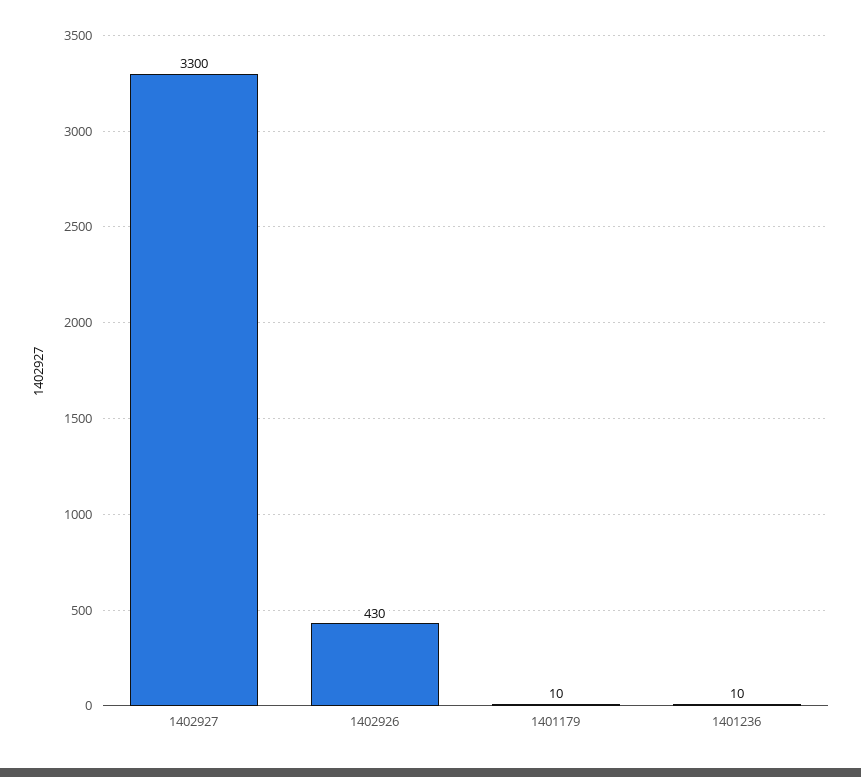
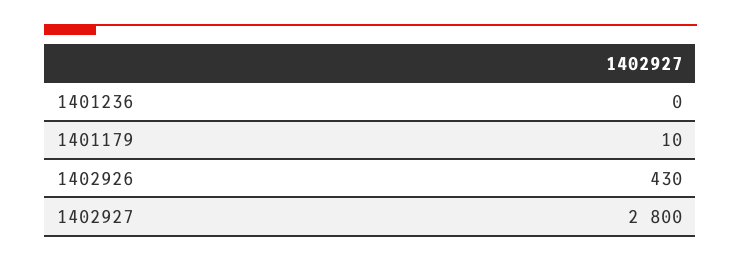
  {
-   "1402927": 3300,
+   "1402927": 2800,
    "1402926": 430,
    "1401179": 10,
-   "1401236": 10
+   "1401236": 0
  }

